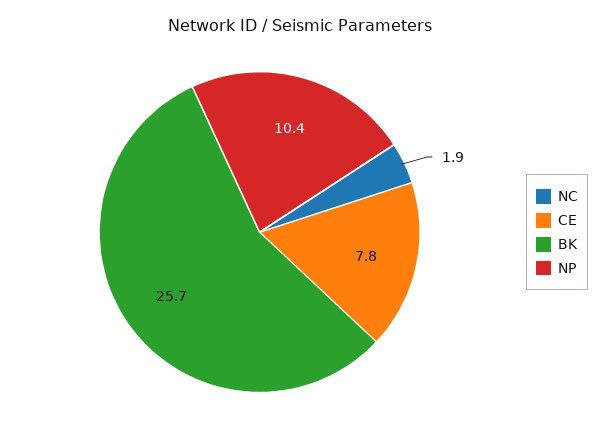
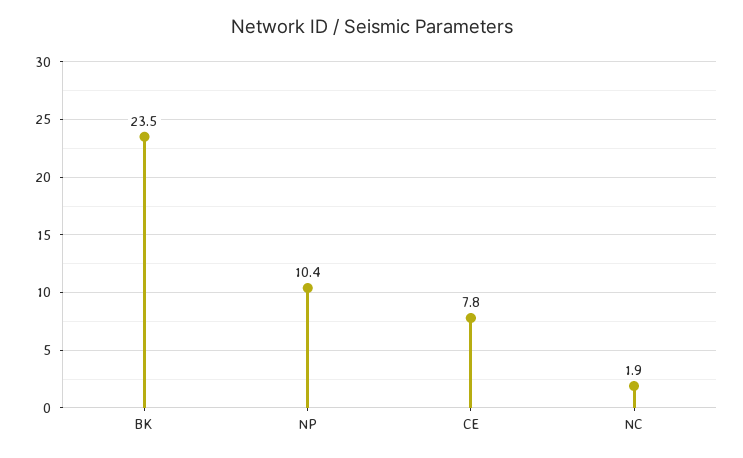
  {
    "NC": 1.9,
    "CE": 7.8,
-   "BK": 25.7,
+   "BK": 23.5,
    "NP": 10.4
  }

